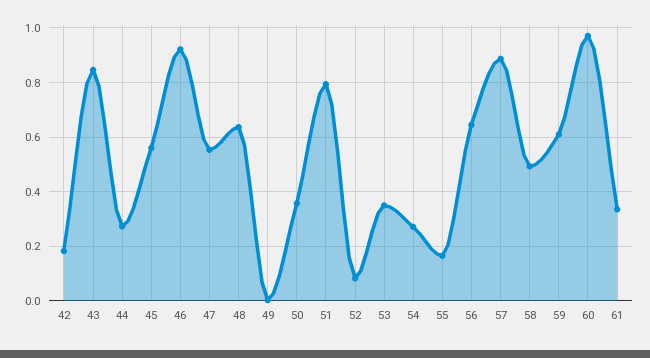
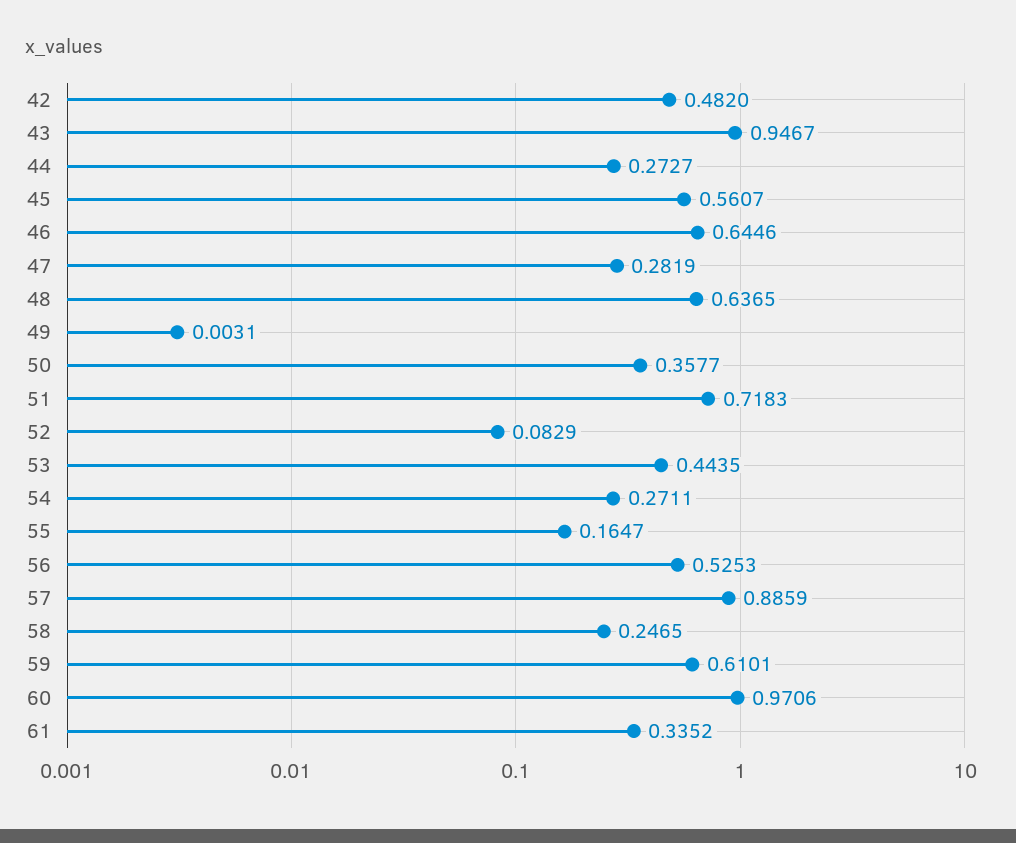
  {
-   "42": 0.175,
+   "42": 0.482,
-   "43": 0.85,
+   "43": 0.9467,
    "44": 0.2727,
    "45": 0.5607,
-   "46": 0.925,
+   "46": 0.6446,
-   "47": 0.55,
+   "47": 0.2819,
    "48": 0.6365,
    "49": 0.0031,
    "50": 0.3577,
-   "51": 0.8,
+   "51": 0.7183,
    "52": 0.0829,
-   "53": 0.35,
+   "53": 0.4435,
    "54": 0.2711,
    "55": 0.1647,
-   "56": 0.65,
+   "56": 0.5253,
    "57": 0.8859,
-   "58": 0.5,
+   "58": 0.2465,
    "59": 0.6101,
    "60": 0.9706,
    "61": 0.3352
  }

